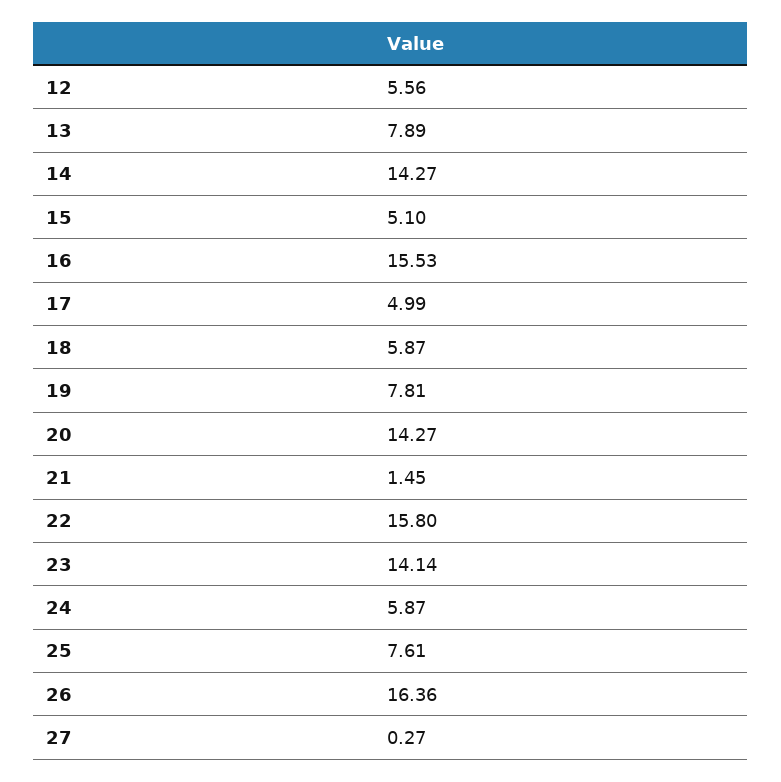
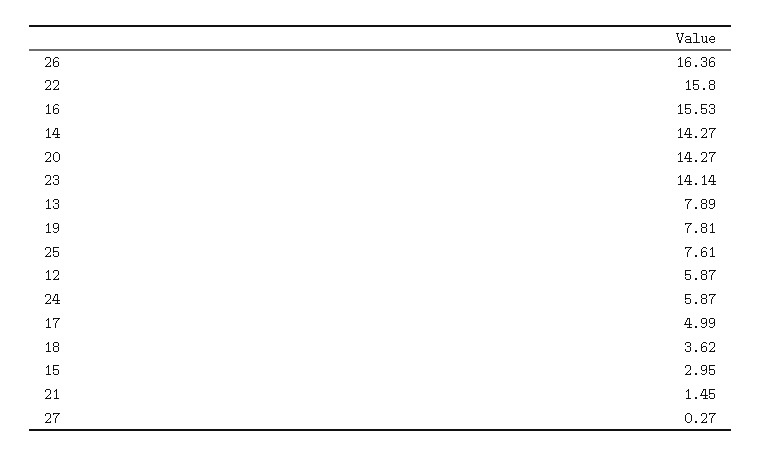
  {
-   "12": 5.56,
+   "12": 5.87,
    "13": 7.89,
    "14": 14.27,
-   "15": 5.1,
+   "15": 2.95,
    "16": 15.53,
    "17": 4.99,
-   "18": 5.87,
+   "18": 3.62,
    "19": 7.81,
    "20": 14.27,
    "21": 1.45,
    "22": 15.8,
    "23": 14.14,
    "24": 5.87,
    "25": 7.61,
    "26": 16.36,
    "27": 0.27
  }

